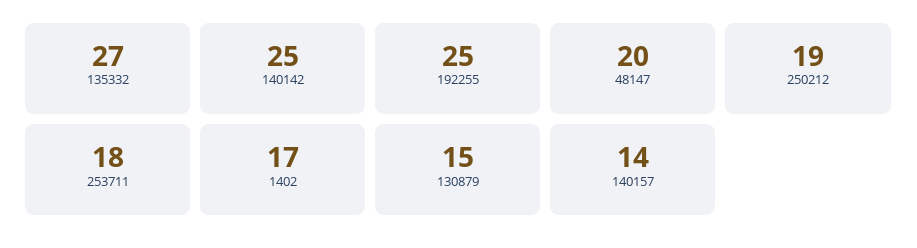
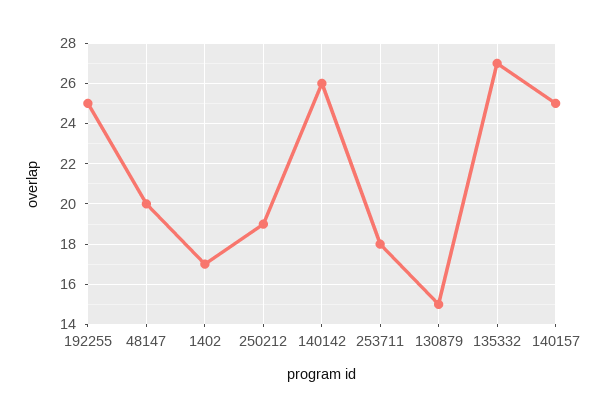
  {
    "135332": 27,
-   "140142": 25,
+   "140142": 26,
    "192255": 25,
    "48147": 20,
    "250212": 19,
    "253711": 18,
    "1402": 17,
    "130879": 15,
-   "140157": 14
+   "140157": 25
  }

